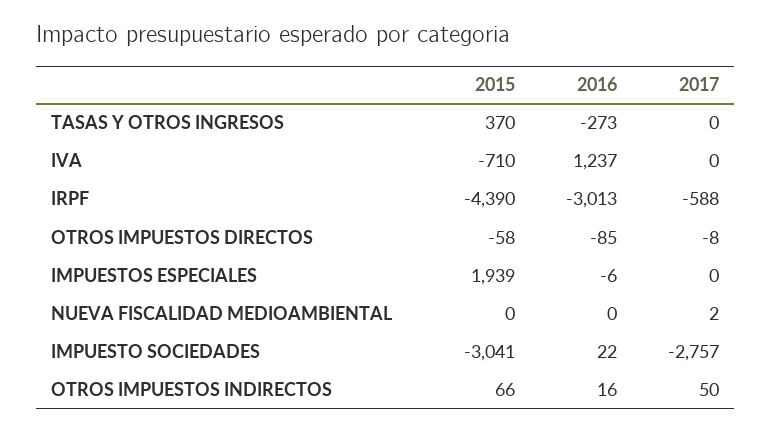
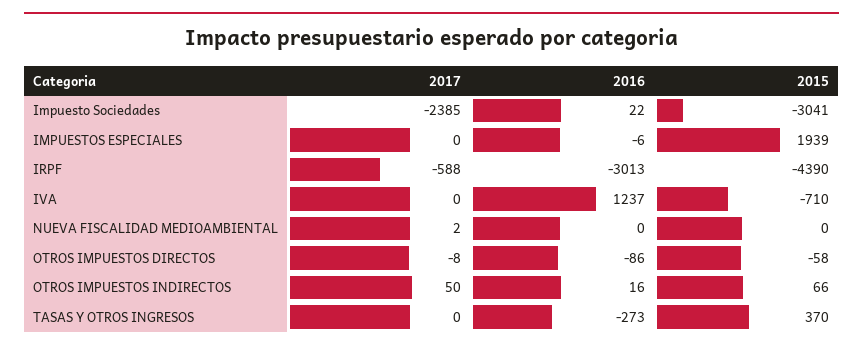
  {
    "2015": {
      "TASAS Y OTROS INGRESOS": 370,
      "IVA": -710,
      "IRPF": -4390,
      "OTROS IMPUESTOS DIRECTOS": -58,
      "IMPUESTOS ESPECIALES": 1939,
      "NUEVA FISCALIDAD MEDIOAMBIENTAL": 0,
      "IMPUESTO SOCIEDADES": -3041,
      "OTROS IMPUESTOS INDIRECTOS": 66
    },
    "2016": {
      "TASAS Y OTROS INGRESOS": -273,
      "IVA": 1237,
      "IRPF": -3013,
-     "OTROS IMPUESTOS DIRECTOS": -85,
+     "OTROS IMPUESTOS DIRECTOS": -86,
      "IMPUESTOS ESPECIALES": -6,
      "NUEVA FISCALIDAD MEDIOAMBIENTAL": 0,
      "IMPUESTO SOCIEDADES": 22,
      "OTROS IMPUESTOS INDIRECTOS": 16
    },
    "2017": {
      "TASAS Y OTROS INGRESOS": 0,
      "IVA": 0,
      "IRPF": -588,
      "OTROS IMPUESTOS DIRECTOS": -8,
      "IMPUESTOS ESPECIALES": 0,
      "NUEVA FISCALIDAD MEDIOAMBIENTAL": 2,
-     "IMPUESTO SOCIEDADES": -2757,
+     "IMPUESTO SOCIEDADES": -2385,
      "OTROS IMPUESTOS INDIRECTOS": 50
    }
  }

